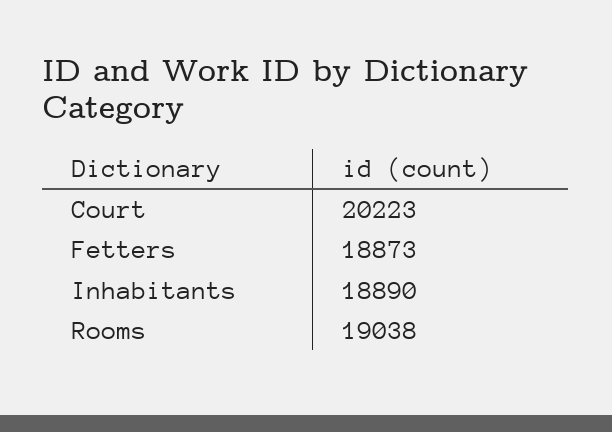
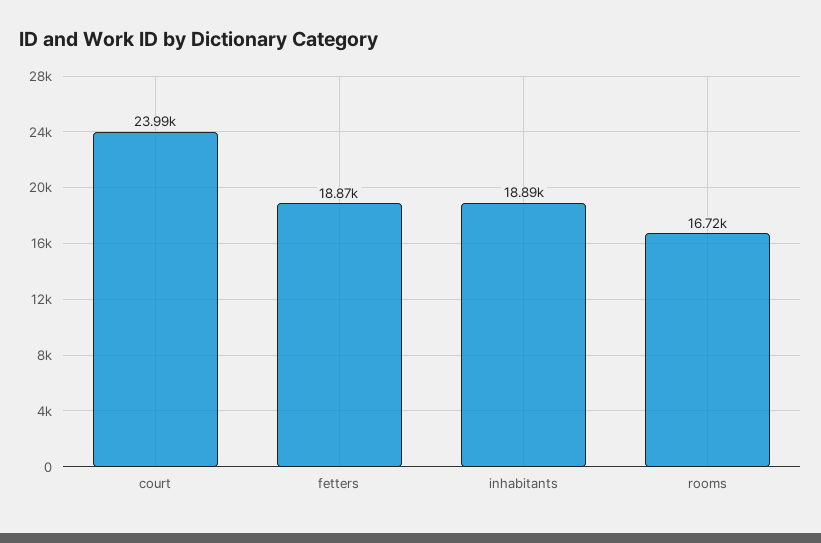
  {
-   "Court": 20223,
+   "Court": 23990,
    "Fetters": 18873,
    "Inhabitants": 18890,
-   "Rooms": 19038
+   "Rooms": 16720
  }

